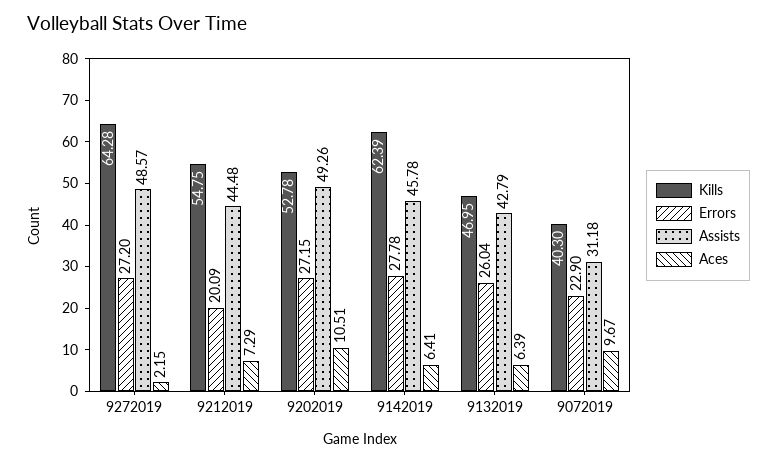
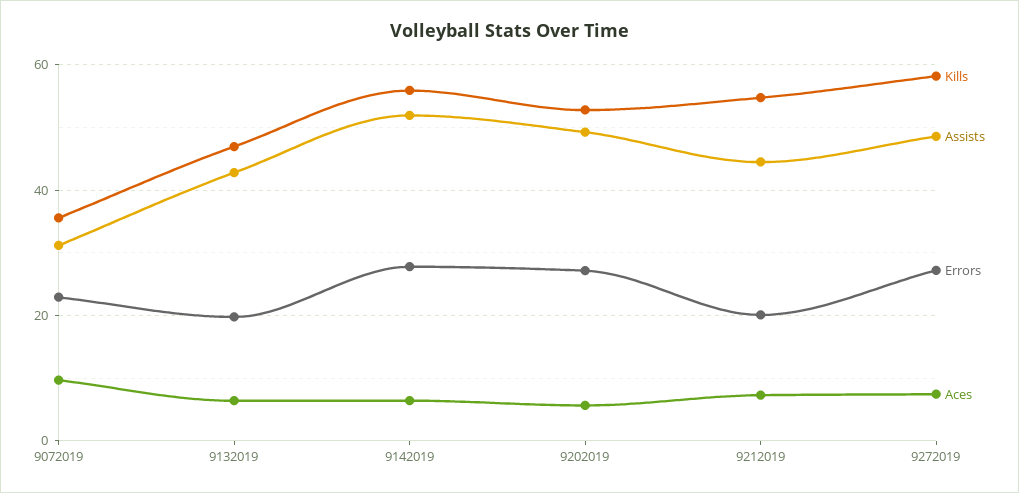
  {
    "Kills": {
-     "9272019": 64.28,
+     "9272019": 58,
      "9212019": 54.75,
      "9202019": 52.78,
-     "9142019": 62.39,
+     "9142019": 56,
      "9132019": 46.95,
-     "9072019": 40.3
+     "9072019": 36
    },
    "Errors": {
      "9272019": 27.2,
      "9212019": 20.09,
      "9202019": 27.15,
      "9142019": 27.78,
-     "9132019": 26.04,
+     "9132019": 20,
      "9072019": 22.9
    },
    "Assists": {
      "9272019": 48.57,
      "9212019": 44.48,
      "9202019": 49.26,
-     "9142019": 45.78,
+     "9142019": 52,
      "9132019": 42.79,
      "9072019": 31.18
    },
    "Aces": {
-     "9272019": 2.15,
+     "9272019": 8,
      "9212019": 7.29,
-     "9202019": 10.51,
+     "9202019": 6,
      "9142019": 6.41,
      "9132019": 6.39,
      "9072019": 9.67
    }
  }

